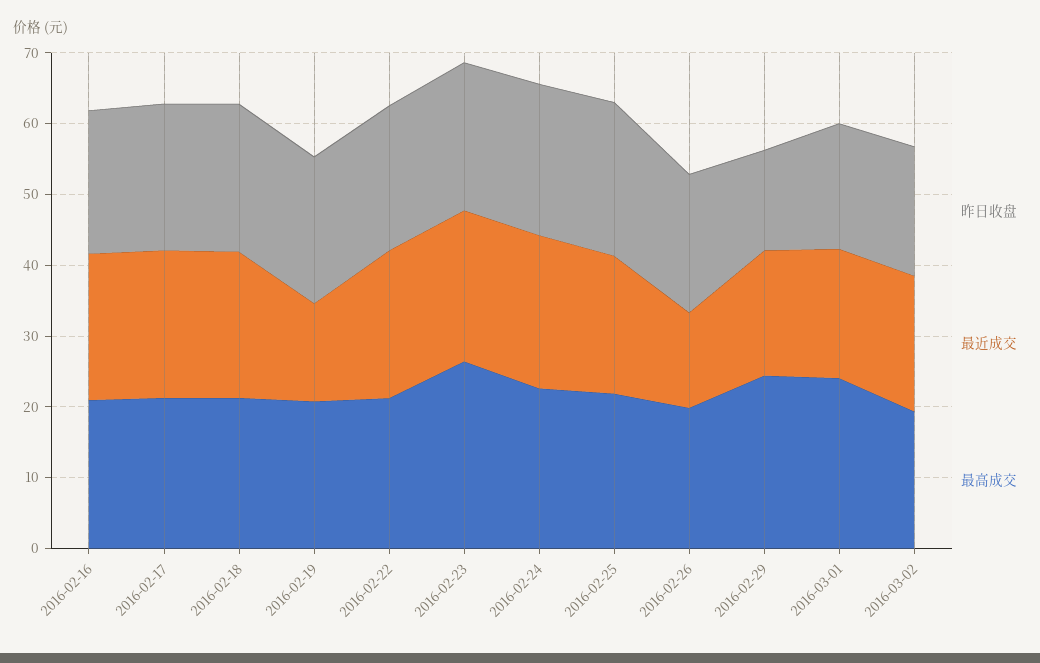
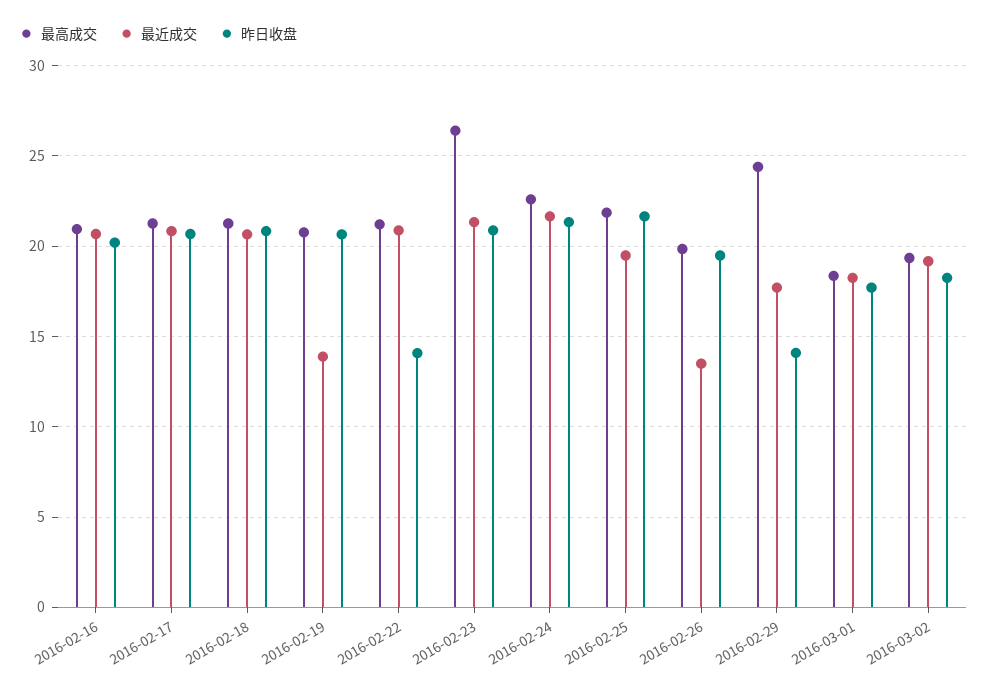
  {
    "昨日收盘": {
      "2016-02-16": 20,
      "2016-02-17": 20.5,
      "2016-02-18": 21,
      "2016-02-19": 20.5,
-     "2016-02-22": 20,
+     "2016-02-22": 14,
      "2016-02-23": 21,
      "2016-02-24": 21.5,
      "2016-02-25": 21.5,
      "2016-02-26": 19.5,
      "2016-02-29": 14,
      "2016-03-01": 17.5,
      "2016-03-02": 18.5
    },
    "最近成交": {
      "2016-02-16": 20.5,
      "2016-02-17": 21,
      "2016-02-18": 20.5,
      "2016-02-19": 14,
      "2016-02-22": 21,
      "2016-02-23": 21.5,
      "2016-02-24": 21.5,
      "2016-02-25": 19.5,
      "2016-02-26": 13.5,
      "2016-02-29": 17.5,
      "2016-03-01": 18.5,
      "2016-03-02": 19
    },
    "最高成交": {
      "2016-02-16": 21,
      "2016-02-17": 21.5,
      "2016-02-18": 21.5,
      "2016-02-19": 21,
      "2016-02-22": 21,
      "2016-02-23": 26.5,
      "2016-02-24": 22.5,
      "2016-02-25": 22,
      "2016-02-26": 20,
      "2016-02-29": 24.5,
-     "2016-03-01": 24,
+     "2016-03-01": 18.5,
      "2016-03-02": 19.5
    }
  }

